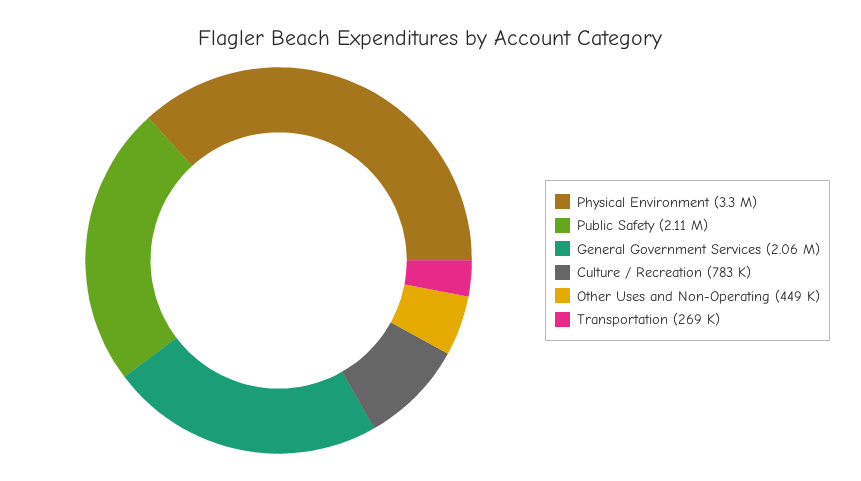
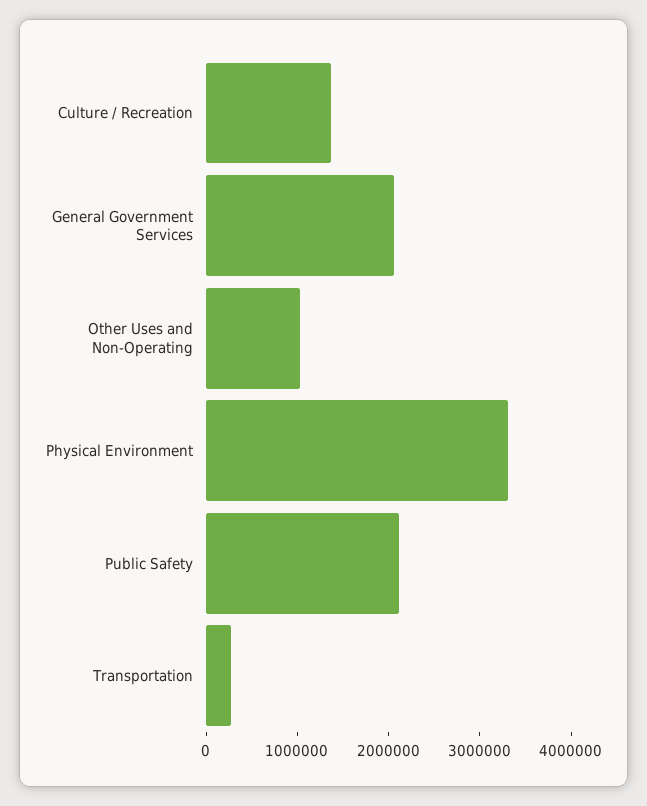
  {
    "Physical Environment": 3300000,
    "Public Safety": 2110000,
    "General Government Services": 2060000,
-   "Culture / Recreation": 783000,
+   "Culture / Recreation": 1400000,
-   "Other Uses and Non-Operating": 449000,
+   "Other Uses and Non-Operating": 1000000,
    "Transportation": 269000
  }

